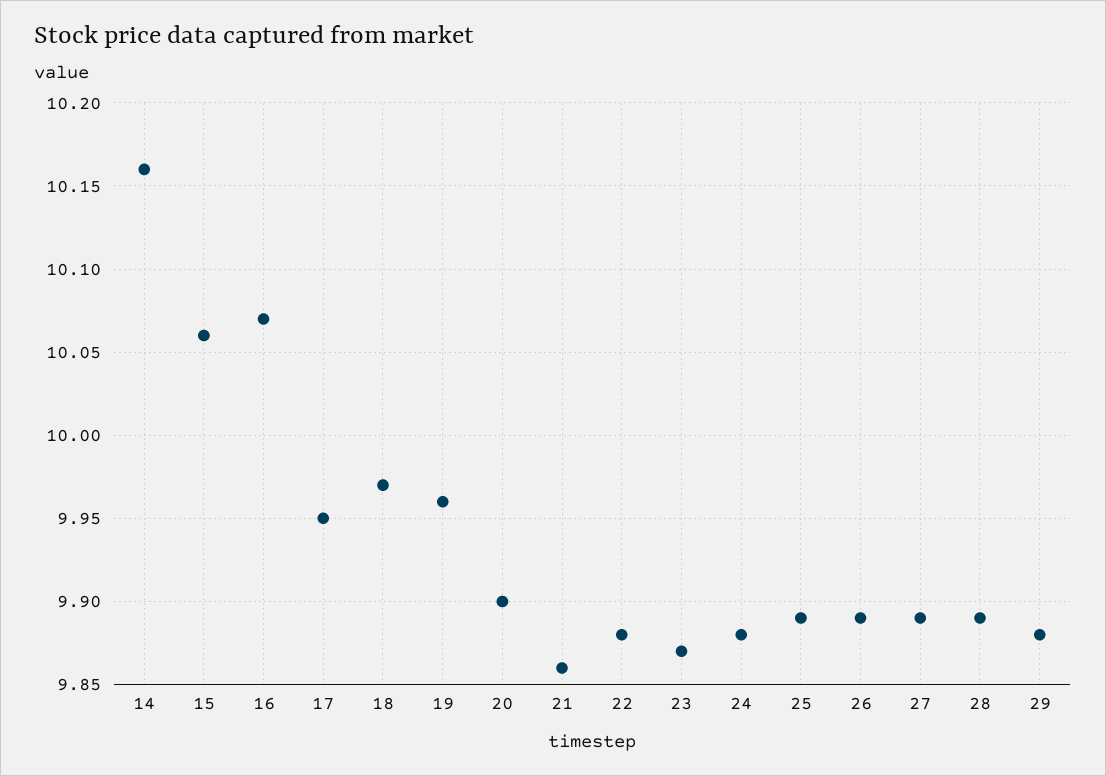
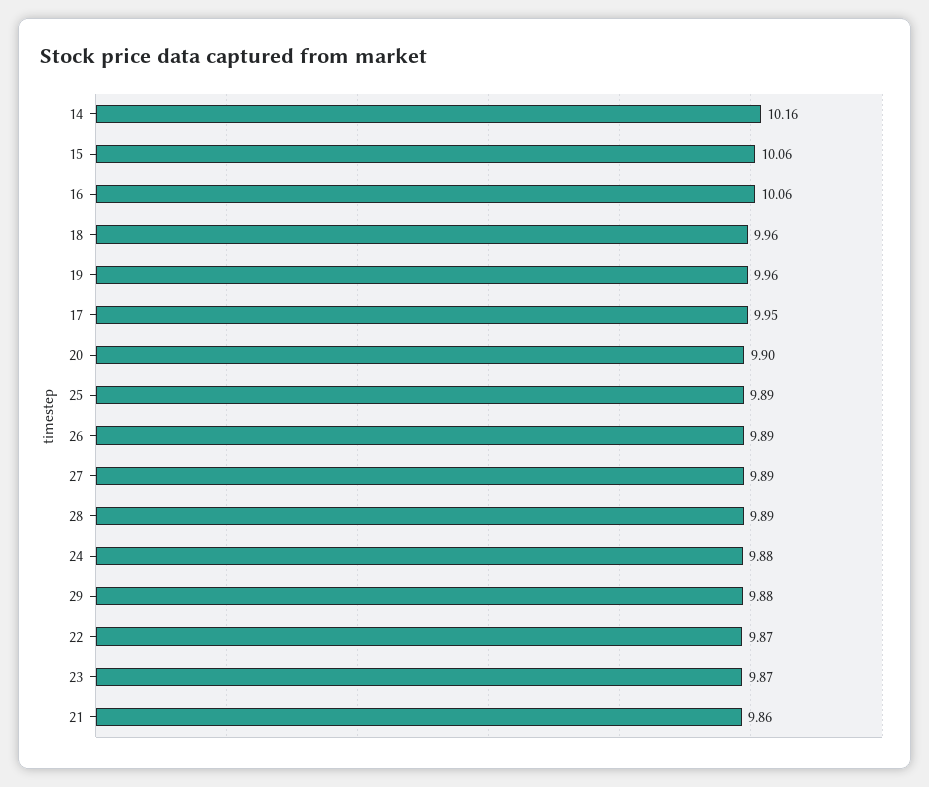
  {
    "14": 10.16,
    "15": 10.06,
-   "16": 10.07,
+   "16": 10.06,
    "17": 9.95,
-   "18": 9.97,
+   "18": 9.96,
    "19": 9.96,
    "20": 9.9,
    "21": 9.86,
-   "22": 9.88,
+   "22": 9.87,
    "23": 9.87,
    "24": 9.88,
    "25": 9.89,
    "26": 9.89,
    "27": 9.89,
    "28": 9.89,
    "29": 9.88
  }

